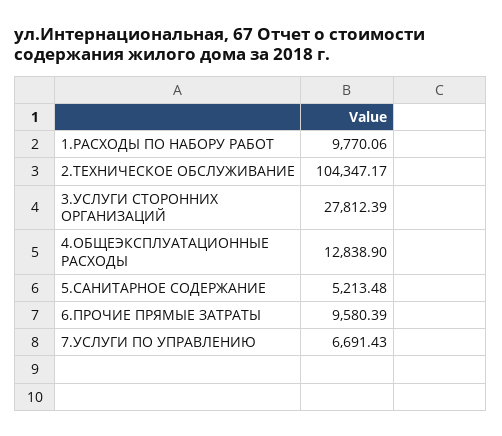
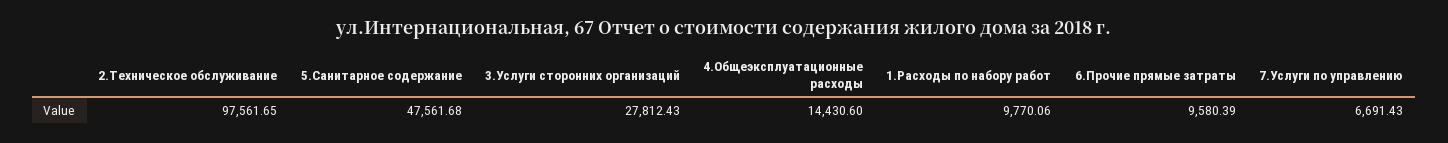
  {
    "1.РАСХОДЫ ПО НАБОРУ РАБОТ": 9770.06,
-   "2.ТЕХНИЧЕСКОЕ ОБСЛУЖИВАНИЕ": 104347.17,
+   "2.ТЕХНИЧЕСКОЕ ОБСЛУЖИВАНИЕ": 97561.65,
-   "3.УСЛУГИ СТОРОННИХ ОРГАНИЗАЦИЙ": 27812.39,
+   "3.УСЛУГИ СТОРОННИХ ОРГАНИЗАЦИЙ": 27812.43,
-   "4.ОБЩЕЭКСПЛУАТАЦИОННЫЕ РАСХОДЫ": 12838.9,
+   "4.ОБЩЕЭКСПЛУАТАЦИОННЫЕ РАСХОДЫ": 14430.6,
-   "5.САНИТАРНОЕ СОДЕРЖАНИЕ": 5213.48,
+   "5.САНИТАРНОЕ СОДЕРЖАНИЕ": 47561.68,
    "6.ПРОЧИЕ ПРЯМЫЕ ЗАТРАТЫ": 9580.39,
    "7.УСЛУГИ ПО УПРАВЛЕНИЮ": 6691.43
  }

